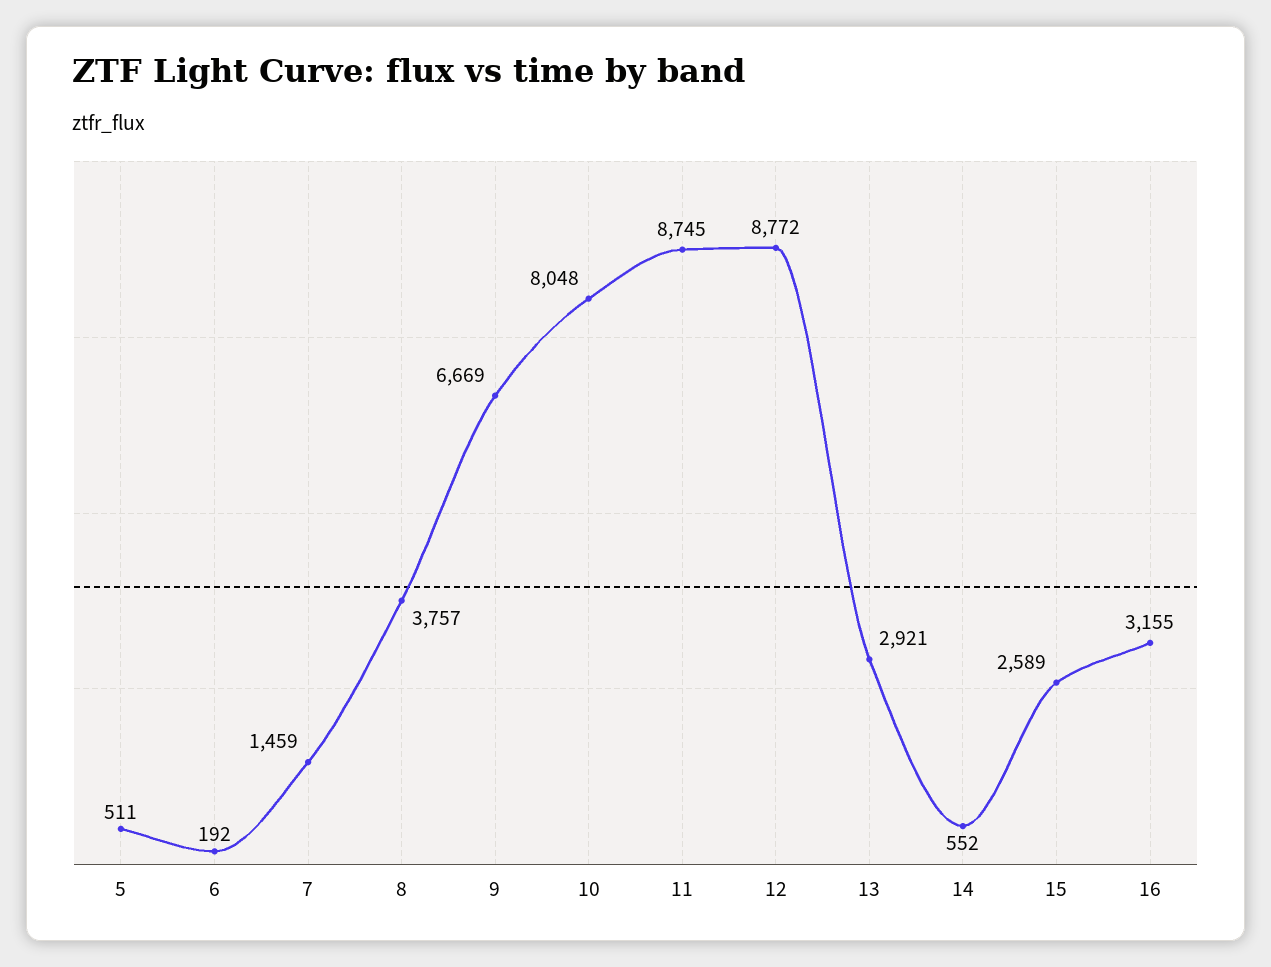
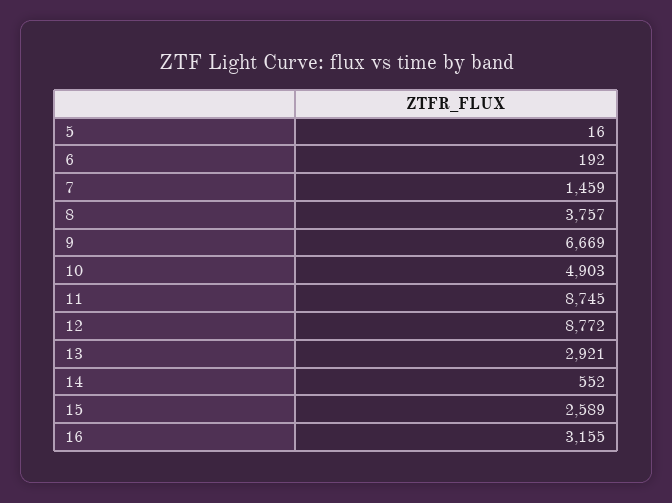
  {
-   "5": 511,
+   "5": 16,
    "6": 192,
    "7": 1459,
    "8": 3757,
    "9": 6669,
-   "10": 8048,
+   "10": 4903,
    "11": 8745,
    "12": 8772,
    "13": 2921,
    "14": 552,
    "15": 2589,
    "16": 3155
  }

